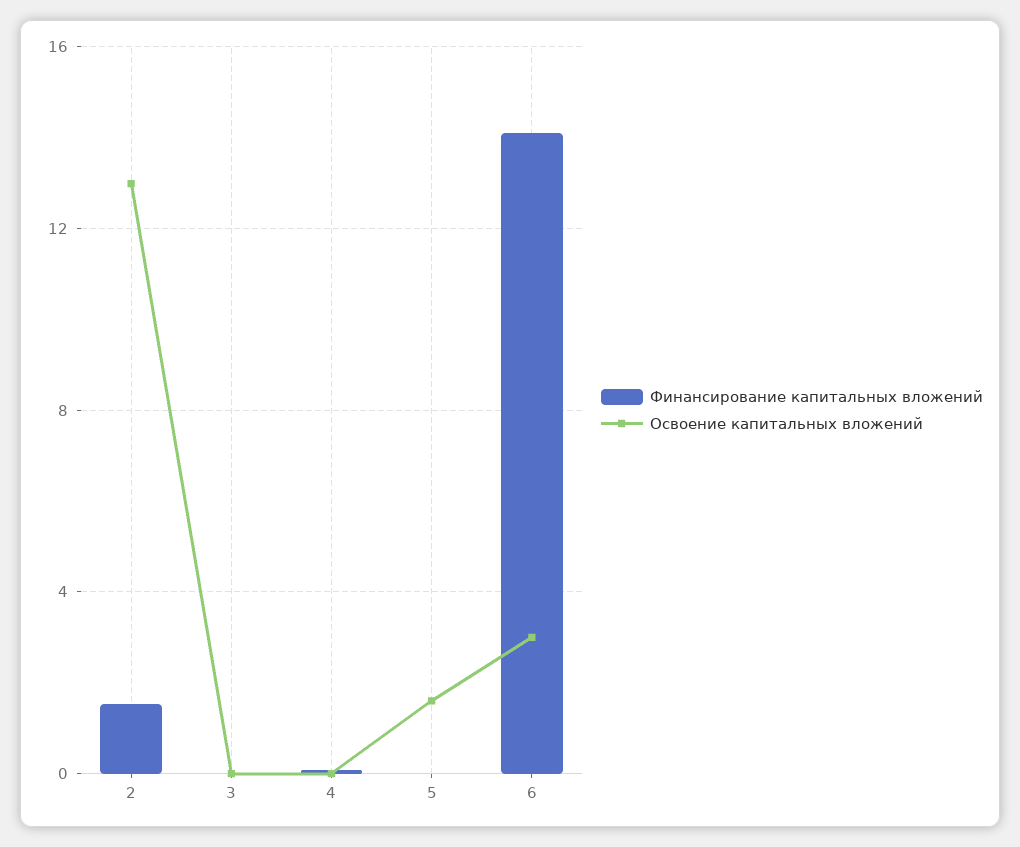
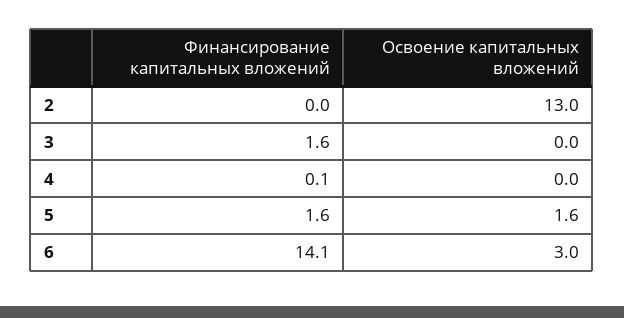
  {
    "Финансирование капитальных вложений": {
-     "2": 1.5,
+     "2": 0,
-     "3": 0,
+     "3": 1.6,
      "4": 0.1,
-     "5": 0,
+     "5": 1.6,
      "6": 14.1
    },
    "Освоение капитальных вложений": {
      "2": 13,
      "3": 0,
      "4": 0,
      "5": 1.6,
      "6": 3
    }
  }

